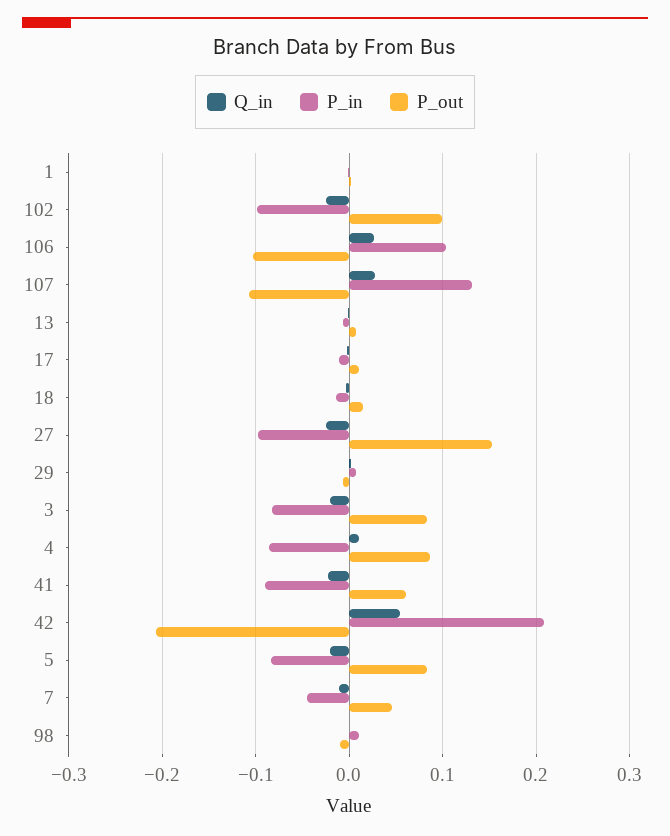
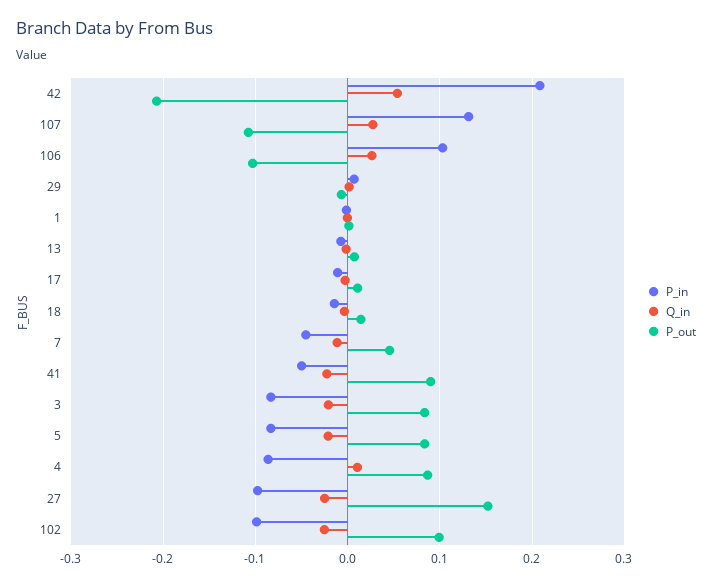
  {
    "Q_in": {
      "1": 0,
      "102": -0.03,
      "106": 0.03,
      "107": 0.03,
      "13": 0,
      "17": 0,
      "18": 0,
      "27": -0.02,
      "29": 0,
      "3": -0.02,
      "4": 0.01,
      "41": -0.02,
      "42": 0.05,
      "5": -0.02,
-     "7": -0.01,
+     "7": -0.01
-     "98": 0
    },
    "P_in": {
      "1": 0,
      "102": -0.1,
      "106": 0.1,
      "107": 0.13,
      "13": -0.01,
      "17": -0.01,
      "18": -0.01,
      "27": -0.1,
      "29": 0.01,
      "3": -0.08,
      "4": -0.09,
-     "41": -0.09,
+     "41": -0.05,
      "42": 0.21,
      "5": -0.08,
-     "7": -0.05,
+     "7": -0.05
-     "98": 0.01
    },
    "P_out": {
      "1": 0,
      "102": 0.1,
      "106": -0.1,
      "107": -0.11,
      "13": 0.01,
      "17": 0.01,
      "18": 0.01,
      "27": 0.15,
      "29": -0.01,
      "3": 0.08,
      "4": 0.09,
-     "41": 0.06,
+     "41": 0.09,
      "42": -0.21,
      "5": 0.08,
-     "7": 0.05,
+     "7": 0.05
-     "98": -0.01
    }
  }

